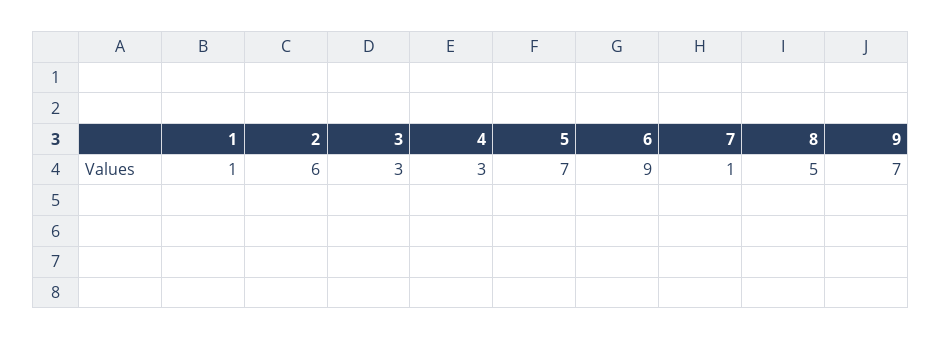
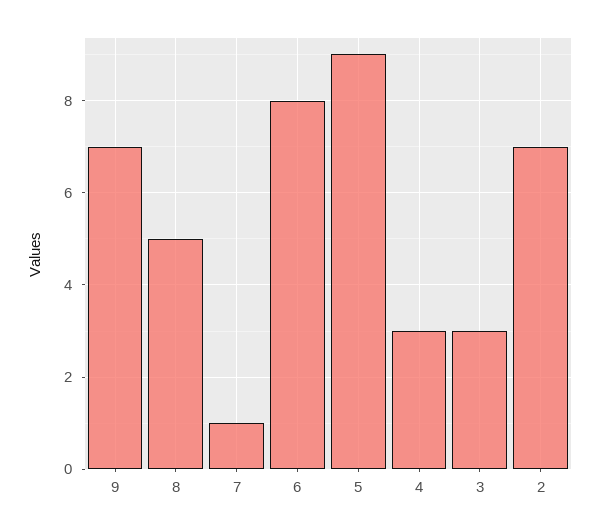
  {
-   "1": 1,
-   "2": 6,
+   "2": 7,
    "3": 3,
    "4": 3,
-   "5": 7,
+   "5": 9,
-   "6": 9,
+   "6": 8,
    "7": 1,
    "8": 5,
    "9": 7
  }

